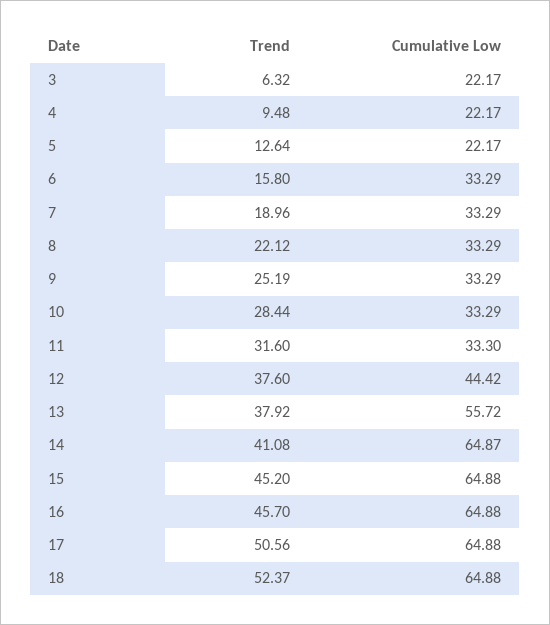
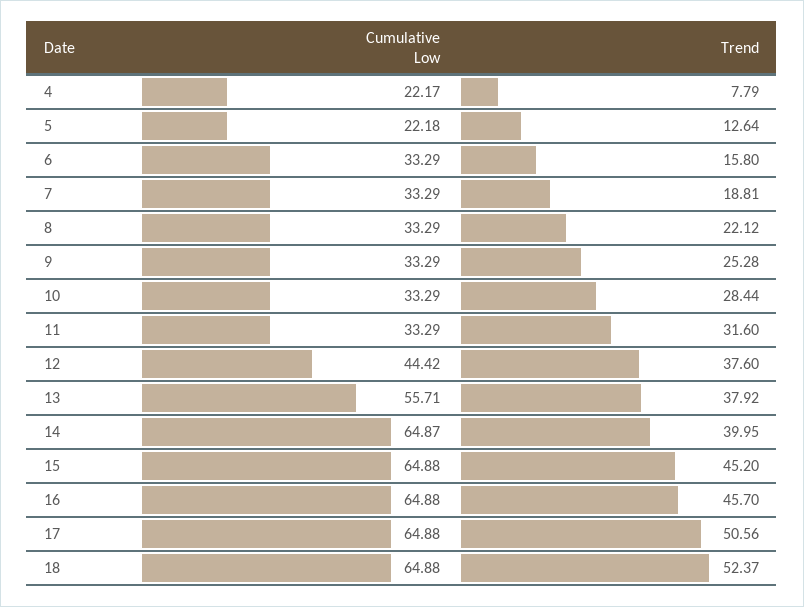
  {
    "Trend": {
-     "3": 6.32,
-     "4": 9.48,
+     "4": 7.79,
      "5": 12.64,
      "6": 15.8,
-     "7": 18.96,
+     "7": 18.81,
      "8": 22.12,
-     "9": 25.19,
+     "9": 25.28,
      "10": 28.44,
      "11": 31.6,
      "12": 37.6,
      "13": 37.92,
-     "14": 41.08,
+     "14": 39.95,
      "15": 45.2,
      "16": 45.7,
      "17": 50.56,
      "18": 52.37
    },
    "Cumulative Low": {
-     "3": 22.17,
      "4": 22.17,
-     "5": 22.17,
+     "5": 22.18,
      "6": 33.29,
      "7": 33.29,
      "8": 33.29,
      "9": 33.29,
      "10": 33.29,
-     "11": 33.3,
+     "11": 33.29,
      "12": 44.42,
-     "13": 55.72,
+     "13": 55.71,
      "14": 64.87,
      "15": 64.88,
      "16": 64.88,
      "17": 64.88,
      "18": 64.88
    }
  }

